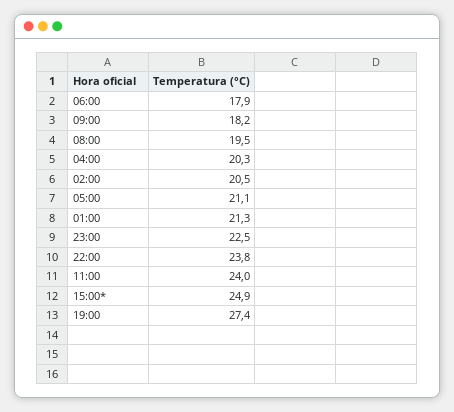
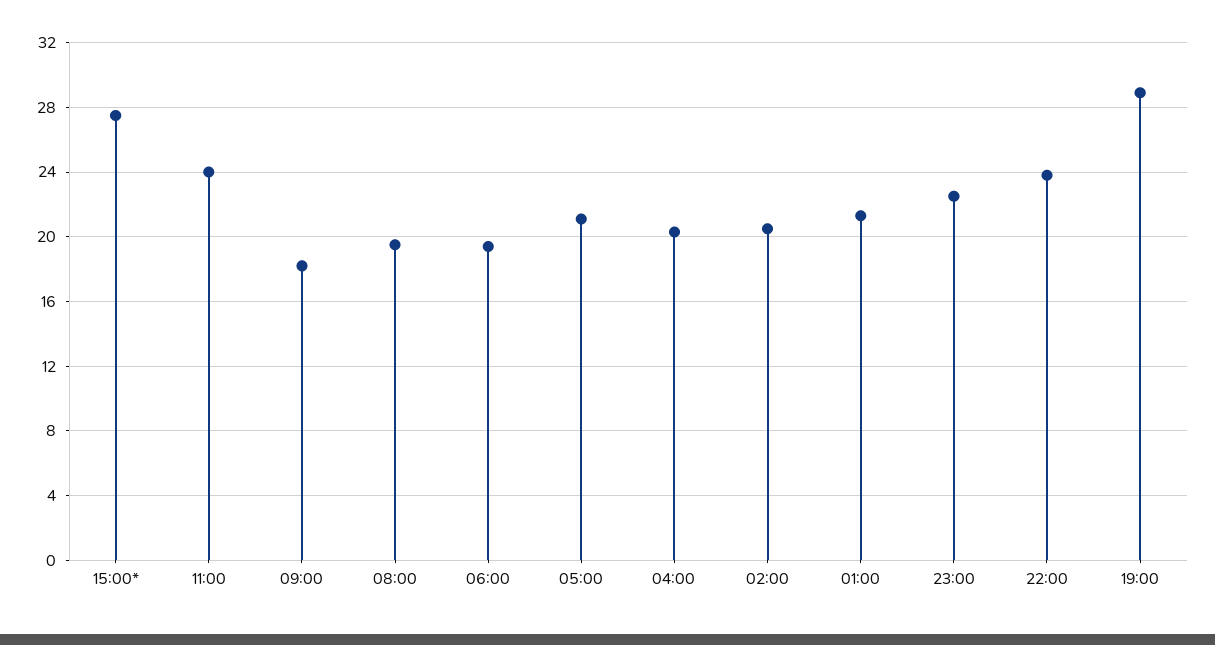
  {
-   "06:00": 17.9,
+   "06:00": 19.5,
    "09:00": 18.2,
    "08:00": 19.5,
    "04:00": 20.3,
    "02:00": 20.5,
    "05:00": 21.1,
    "01:00": 21.3,
    "23:00": 22.5,
    "22:00": 23.8,
    "11:00": 24,
-   "15:00*": 24.9,
+   "15:00*": 27.5,
-   "19:00": 27.4
+   "19:00": 29
  }

